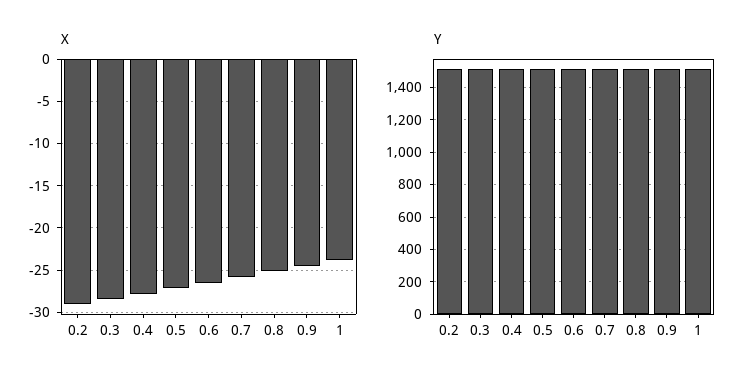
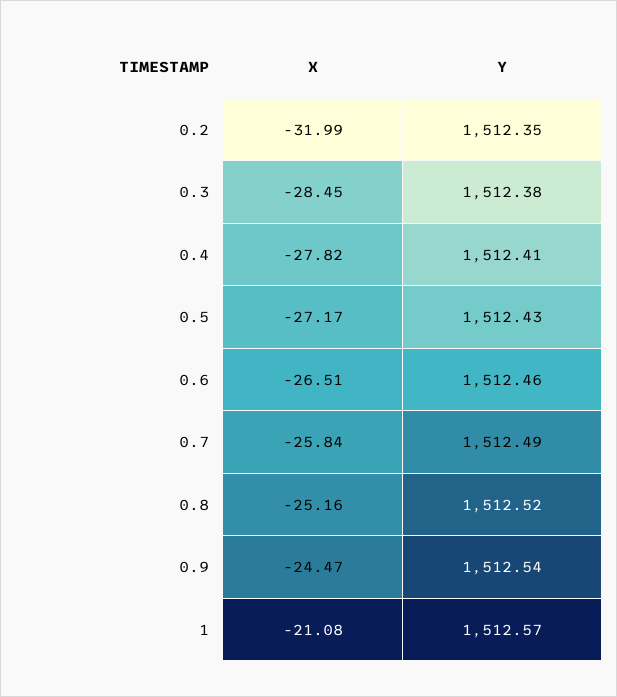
  {
    "X": {
-     "0.2": -29,
+     "0.2": -31.99,
      "0.3": -28.45,
      "0.4": -27.82,
      "0.5": -27.17,
      "0.6": -26.51,
      "0.7": -25.84,
      "0.8": -25.16,
      "0.9": -24.47,
-     "1": -24
+     "1": -21.08
    },
    "Y": {
      "0.2": 1512.35,
      "0.3": 1512.38,
      "0.4": 1512.41,
      "0.5": 1512.43,
      "0.6": 1512.46,
      "0.7": 1512.49,
      "0.8": 1512.52,
      "0.9": 1512.54,
      "1": 1512.57
    }
  }

